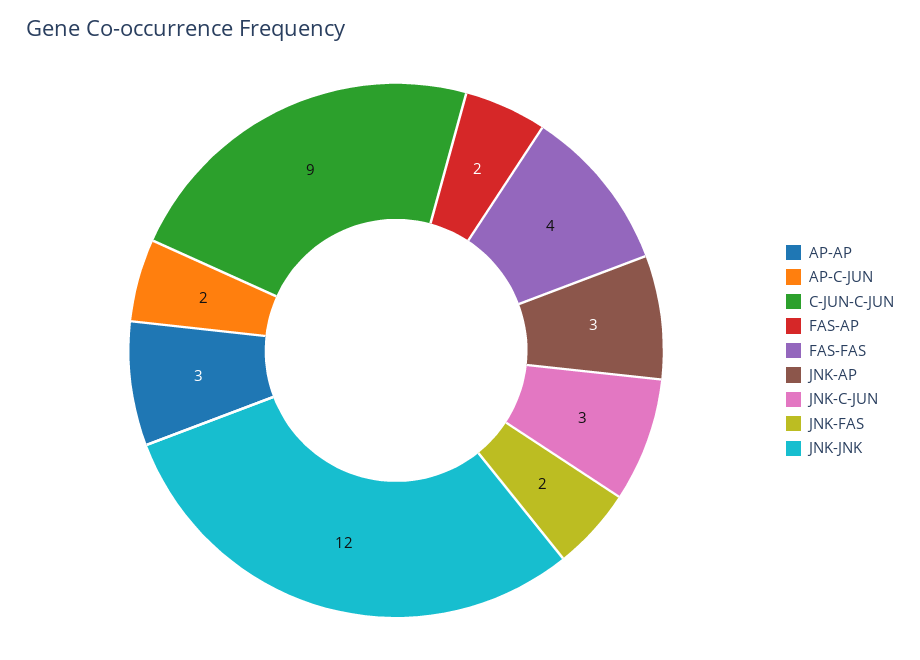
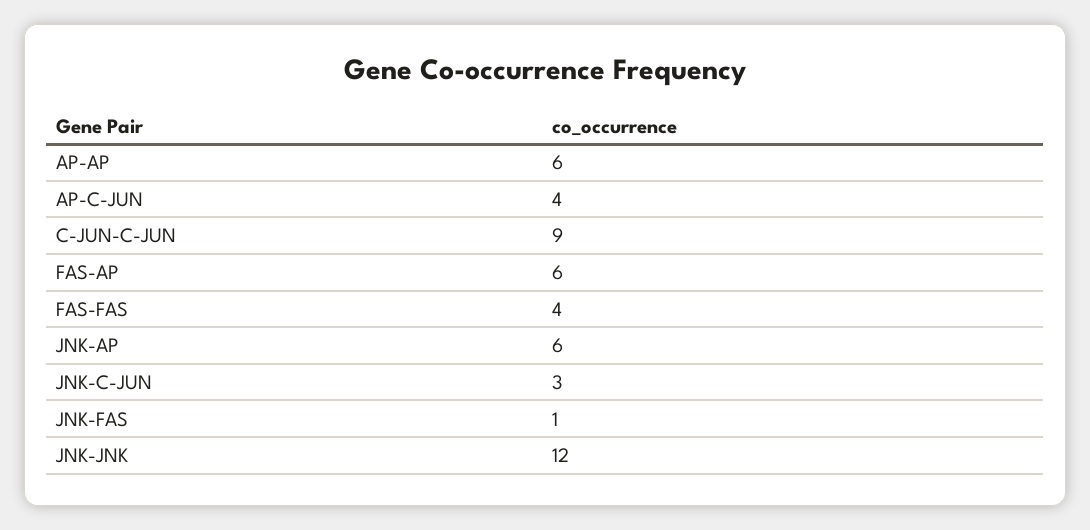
  {
-   "AP-AP": 3,
+   "AP-AP": 6,
-   "AP-C-JUN": 2,
+   "AP-C-JUN": 4,
    "C-JUN-C-JUN": 9,
-   "FAS-AP": 2,
+   "FAS-AP": 6,
    "FAS-FAS": 4,
-   "JNK-AP": 3,
+   "JNK-AP": 6,
    "JNK-C-JUN": 3,
-   "JNK-FAS": 2,
+   "JNK-FAS": 1,
    "JNK-JNK": 12
  }

